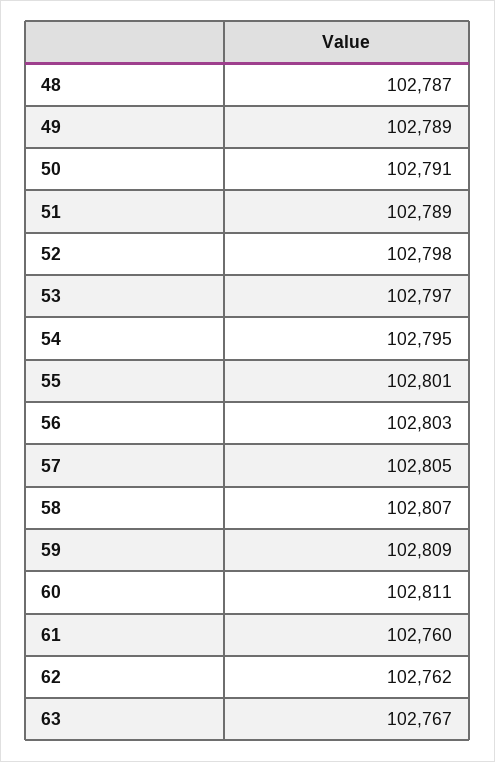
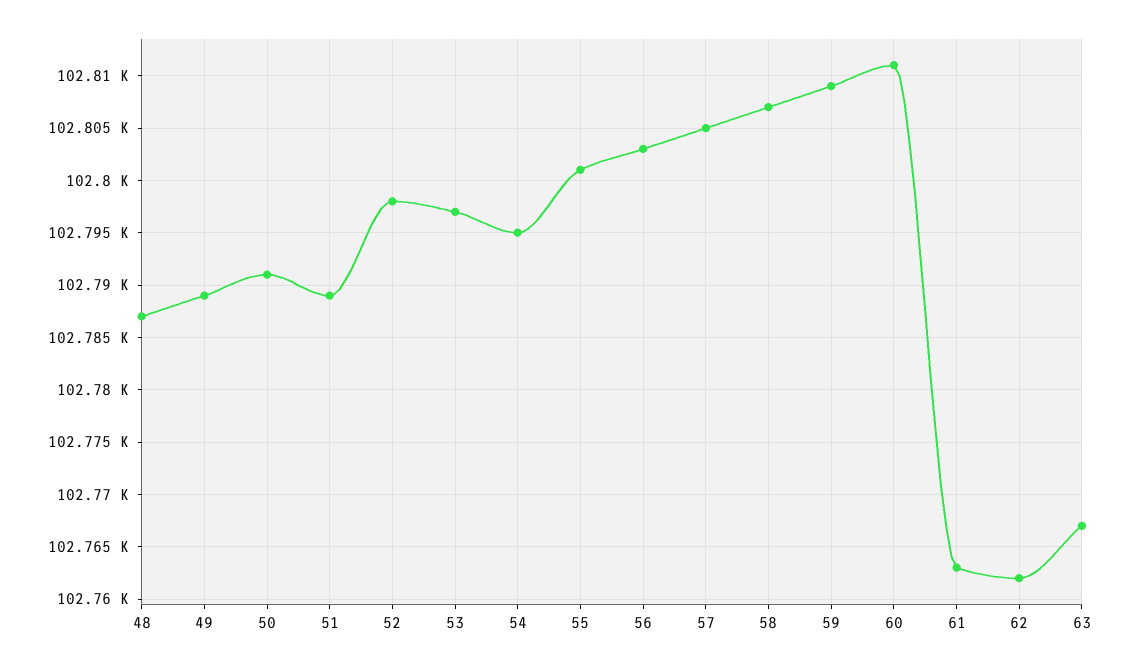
  {
    "48": 102787,
    "49": 102789,
    "50": 102791,
    "51": 102789,
    "52": 102798,
    "53": 102797,
    "54": 102795,
    "55": 102801,
    "56": 102803,
    "57": 102805,
    "58": 102807,
    "59": 102809,
    "60": 102811,
-   "61": 102760,
+   "61": 102763,
    "62": 102762,
    "63": 102767
  }

